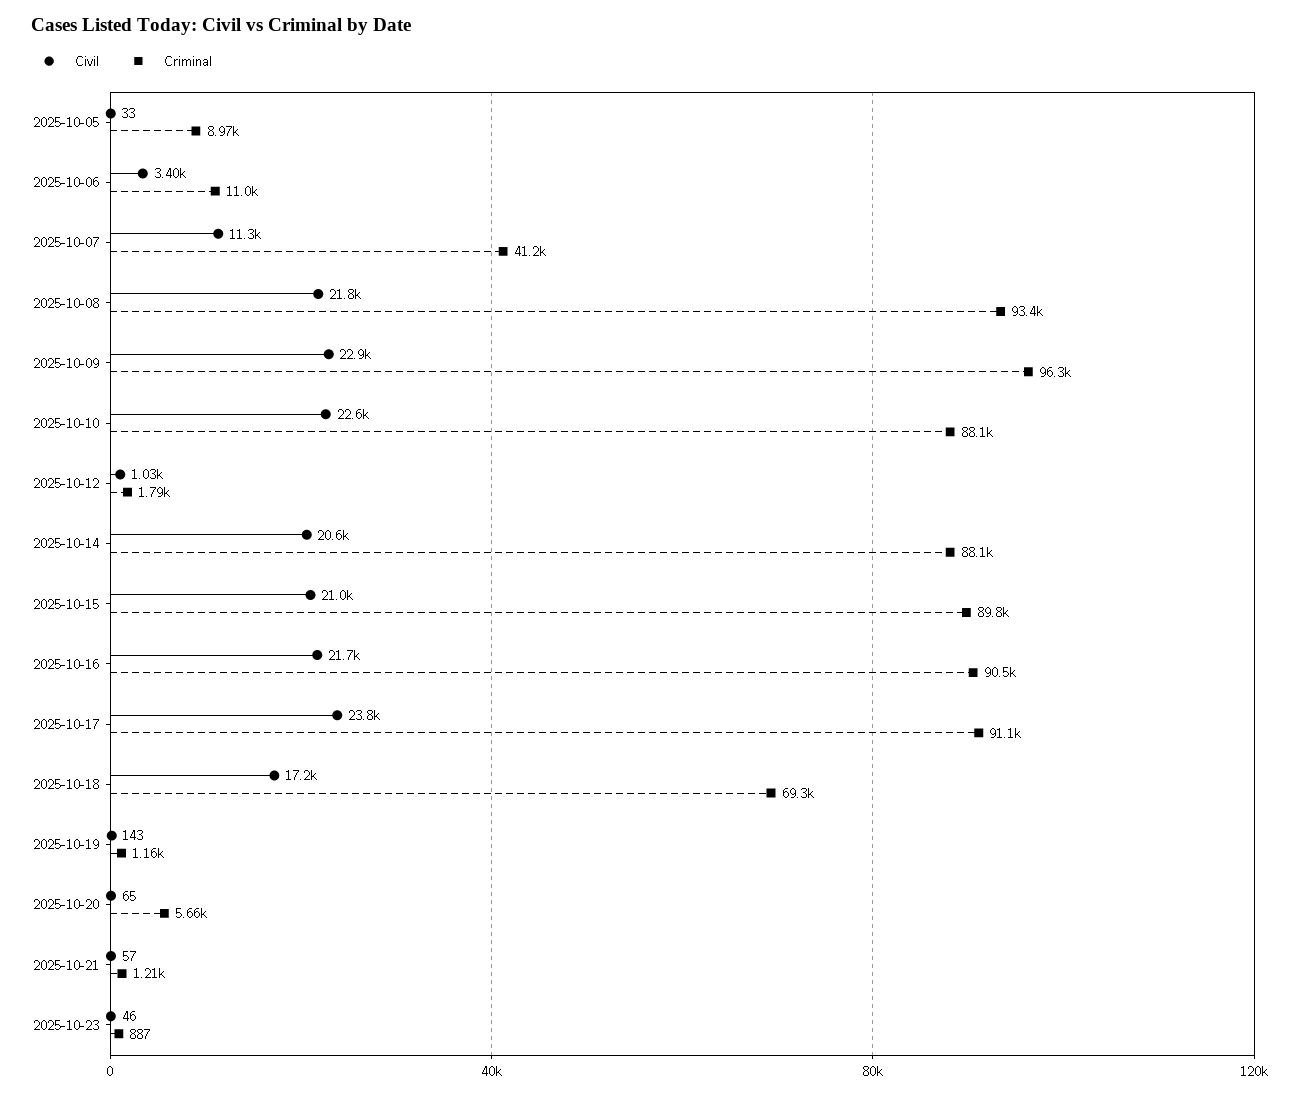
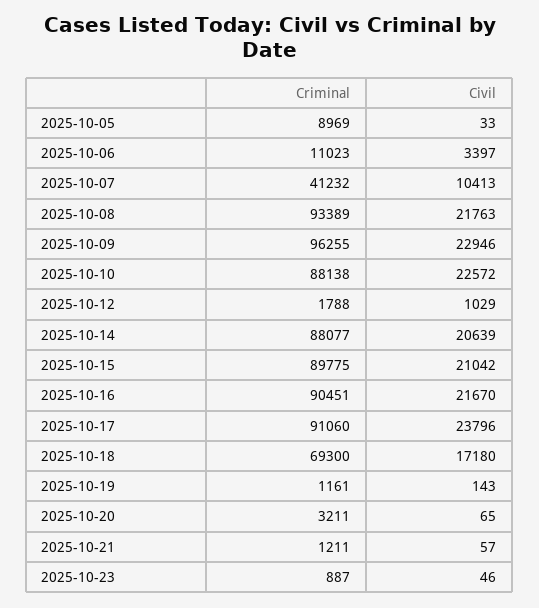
  {
    "Civil": {
      "2025-10-05": 33,
      "2025-10-06": 3397,
-     "2025-10-07": 11300,
+     "2025-10-07": 10413,
      "2025-10-08": 21763,
      "2025-10-09": 22946,
      "2025-10-10": 22572,
      "2025-10-12": 1029,
      "2025-10-14": 20639,
      "2025-10-15": 21042,
      "2025-10-16": 21670,
      "2025-10-17": 23796,
      "2025-10-18": 17180,
      "2025-10-19": 143,
      "2025-10-20": 65,
      "2025-10-21": 57,
      "2025-10-23": 46
    },
    "Criminal": {
      "2025-10-05": 8969,
      "2025-10-06": 11023,
      "2025-10-07": 41232,
      "2025-10-08": 93389,
      "2025-10-09": 96255,
      "2025-10-10": 88138,
      "2025-10-12": 1788,
      "2025-10-14": 88077,
      "2025-10-15": 89775,
      "2025-10-16": 90451,
      "2025-10-17": 91060,
      "2025-10-18": 69300,
      "2025-10-19": 1161,
-     "2025-10-20": 5660,
+     "2025-10-20": 3211,
      "2025-10-21": 1211,
      "2025-10-23": 887
    }
  }

